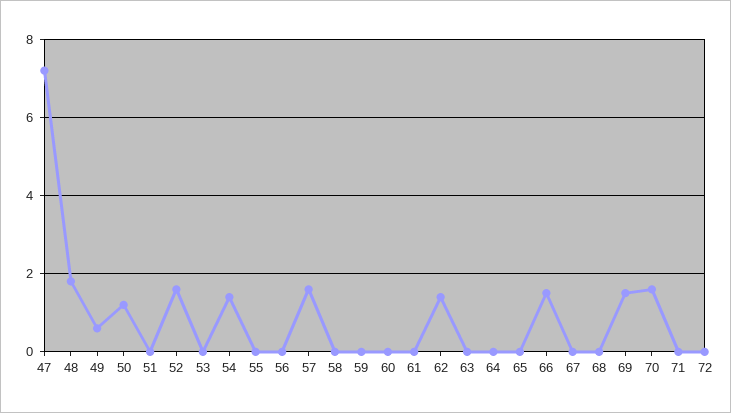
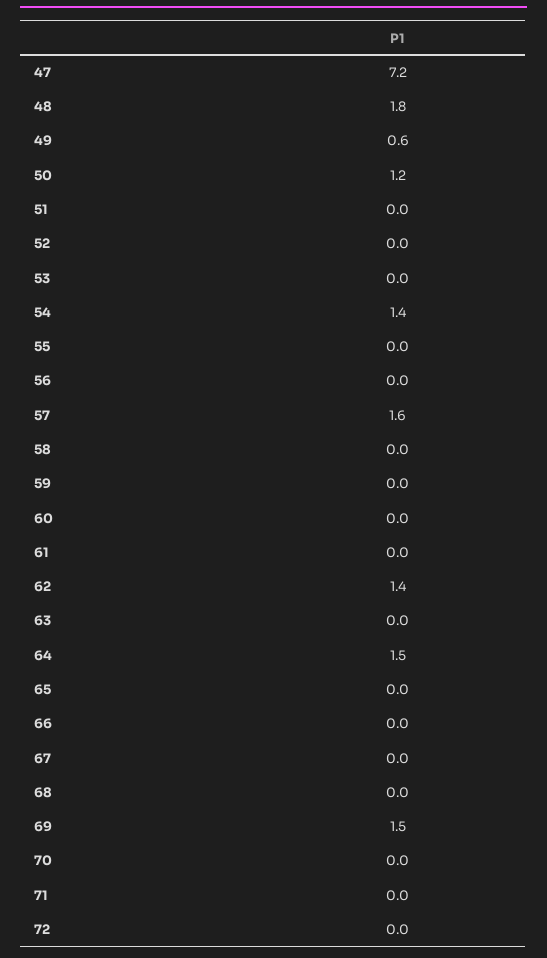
  {
    "47": 7.2,
    "48": 1.8,
    "49": 0.6,
    "50": 1.2,
    "51": 0,
-   "52": 1.5,
+   "52": 0,
    "53": 0,
    "54": 1.4,
    "55": 0,
    "56": 0,
    "57": 1.6,
    "58": 0,
    "59": 0,
    "60": 0,
    "61": 0,
    "62": 1.4,
    "63": 0,
-   "64": 0,
+   "64": 1.5,
    "65": 0,
-   "66": 1.5,
+   "66": 0,
    "67": 0,
    "68": 0,
    "69": 1.5,
-   "70": 1.5,
+   "70": 0,
    "71": 0,
    "72": 0
  }

